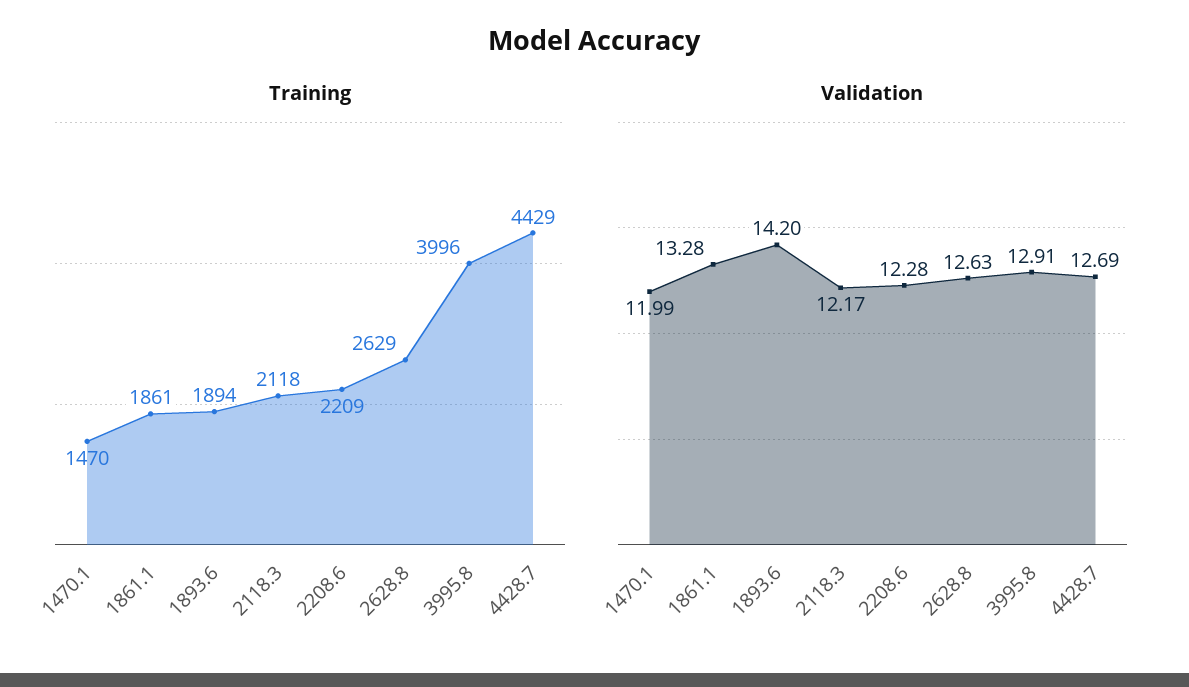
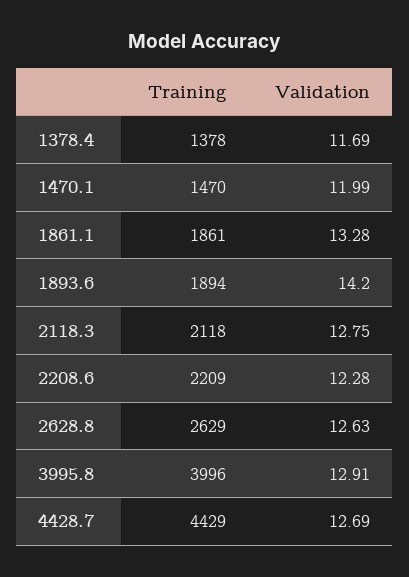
  {
    "Training": {
      "1470.1": 1470,
      "1861.1": 1861,
      "1893.6": 1894,
      "2118.3": 2118,
      "2208.6": 2209,
      "2628.8": 2629,
      "3995.8": 3996,
-     "4428.7": 4429
+     "4428.7": 4429,
+     "1378.4": 1378
    },
    "Validation": {
      "1470.1": 11.99,
      "1861.1": 13.28,
      "1893.6": 14.2,
-     "2118.3": 12.17,
+     "2118.3": 12.75,
      "2208.6": 12.28,
      "2628.8": 12.63,
      "3995.8": 12.91,
-     "4428.7": 12.69
+     "4428.7": 12.69,
+     "1378.4": 11.69
    }
  }

